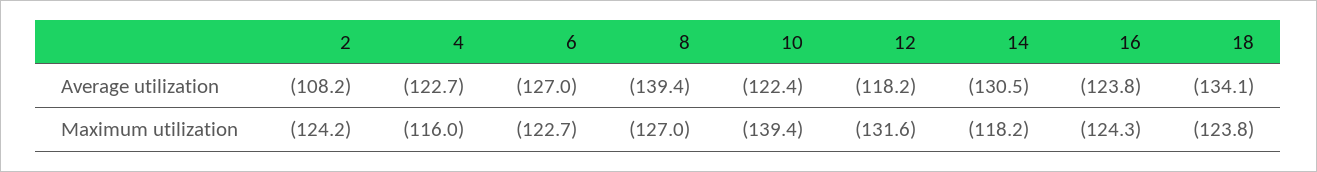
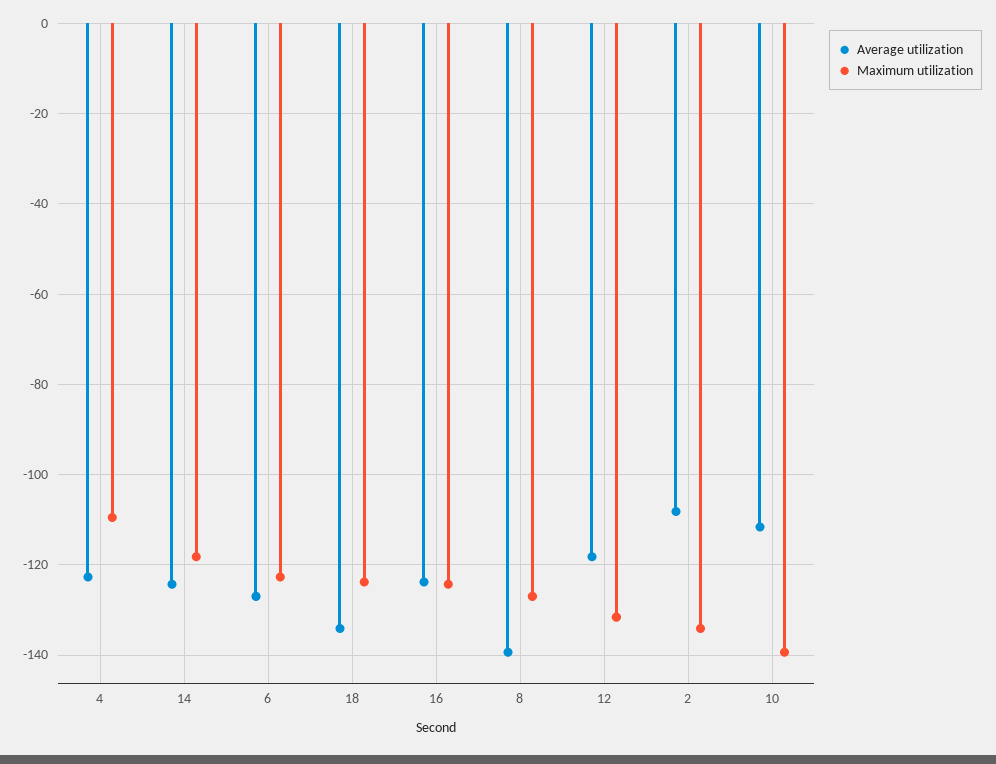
  {
    "Average utilization": {
      "2": -108.2,
      "4": -122.7,
      "6": -127,
      "8": -139.4,
-     "10": -122.4,
+     "10": -112,
      "12": -118.2,
-     "14": -130.5,
+     "14": -124,
      "16": -123.8,
      "18": -134.1
    },
    "Maximum utilization": {
-     "2": -124.2,
+     "2": -134,
-     "4": -116,
+     "4": -110,
      "6": -122.7,
      "8": -127,
      "10": -139.4,
      "12": -131.6,
      "14": -118.2,
      "16": -124.3,
      "18": -123.8
    }
  }

